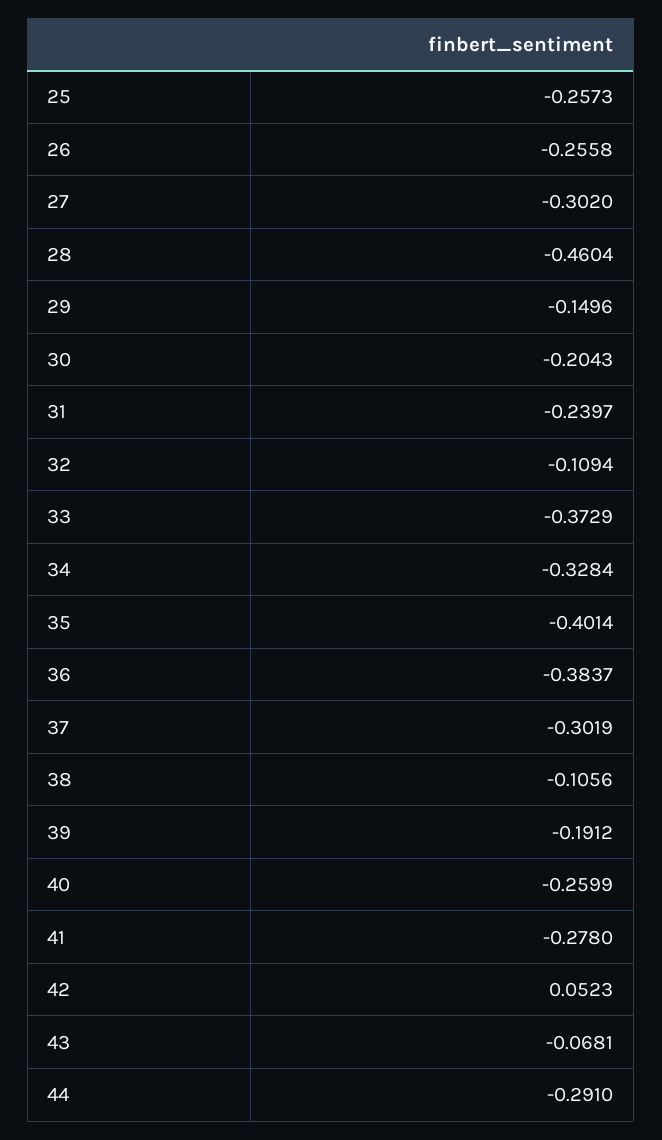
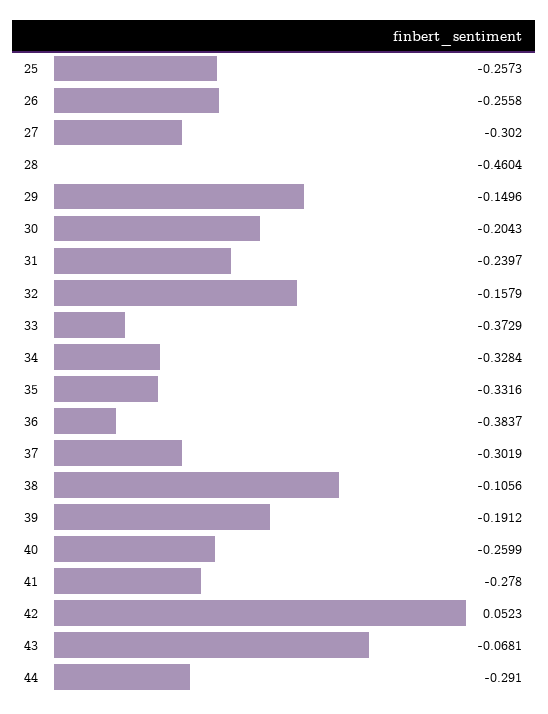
  {
    "25": -0.2573,
    "26": -0.2558,
    "27": -0.302,
    "28": -0.4604,
    "29": -0.1496,
    "30": -0.2043,
    "31": -0.2397,
-   "32": -0.1094,
+   "32": -0.1579,
    "33": -0.3729,
    "34": -0.3284,
-   "35": -0.4014,
+   "35": -0.3316,
    "36": -0.3837,
    "37": -0.3019,
    "38": -0.1056,
    "39": -0.1912,
    "40": -0.2599,
    "41": -0.278,
    "42": 0.0523,
    "43": -0.0681,
    "44": -0.291
  }

